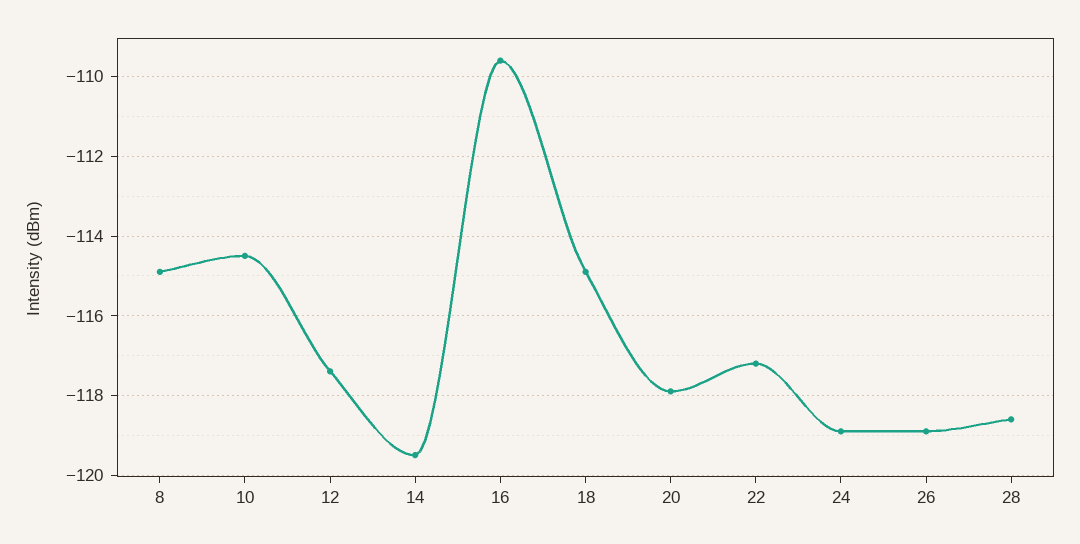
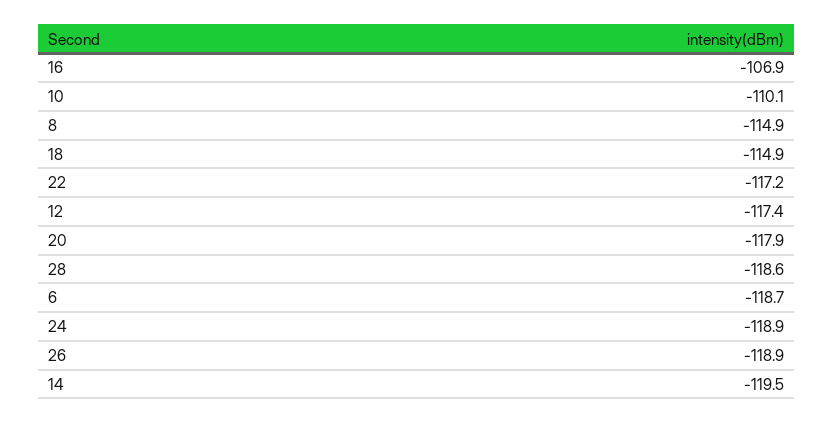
  {
    "8": -114.9,
-   "10": -114.5,
+   "10": -110.1,
    "12": -117.4,
    "14": -119.5,
-   "16": -109.5,
+   "16": -106.9,
    "18": -114.9,
    "20": -117.9,
    "22": -117.2,
    "24": -118.9,
    "26": -118.9,
-   "28": -118.6
+   "28": -118.6,
+   "6": -118.7
  }

